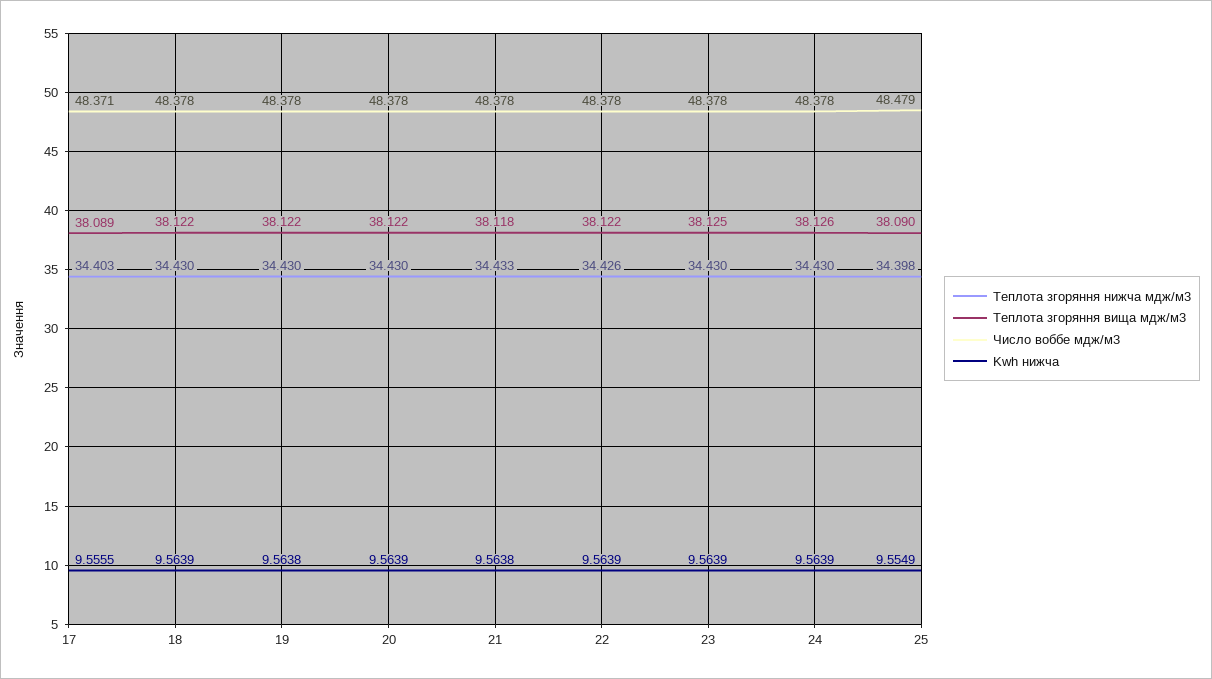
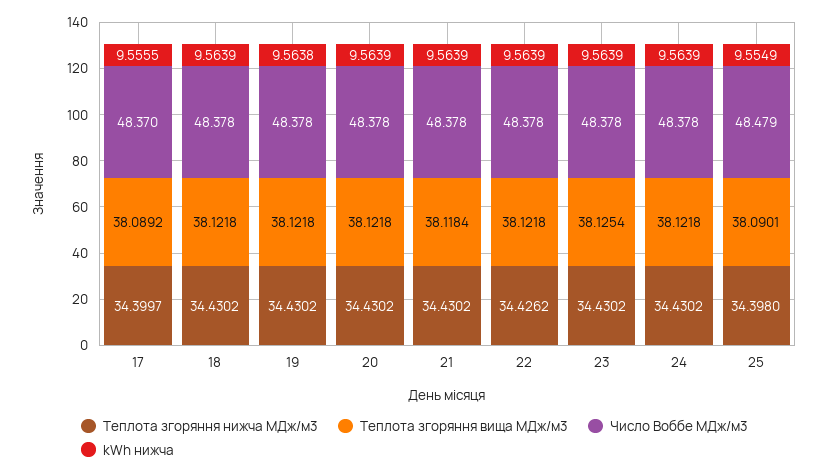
  {
    "Теплота згоряння нижча мдж/м3": {
-     "17": 34.403,
+     "17": 34.3997,
      "18": 34.4302,
      "19": 34.4302,
      "20": 34.4302,
-     "21": 34.433,
+     "21": 34.4302,
      "22": 34.4262,
      "23": 34.4302,
      "24": 34.4302,
      "25": 34.398
    },
    "Теплота згоряння вища мдж/м3": {
      "17": 38.0892,
      "18": 38.1218,
      "19": 38.1218,
      "20": 38.1218,
      "21": 38.1184,
      "22": 38.1218,
      "23": 38.1254,
-     "24": 38.126,
+     "24": 38.1218,
      "25": 38.0901
    },
    "Число воббе мдж/м3": {
-     "17": 48.371,
+     "17": 48.37,
      "18": 48.378,
      "19": 48.378,
      "20": 48.378,
      "21": 48.378,
      "22": 48.378,
      "23": 48.378,
      "24": 48.378,
      "25": 48.479
    },
    "Kwh нижча": {
      "17": 9.5555,
      "18": 9.5639,
      "19": 9.5638,
      "20": 9.5639,
-     "21": 9.5638,
+     "21": 9.5639,
      "22": 9.5639,
      "23": 9.5639,
      "24": 9.5639,
      "25": 9.5549
    }
  }

